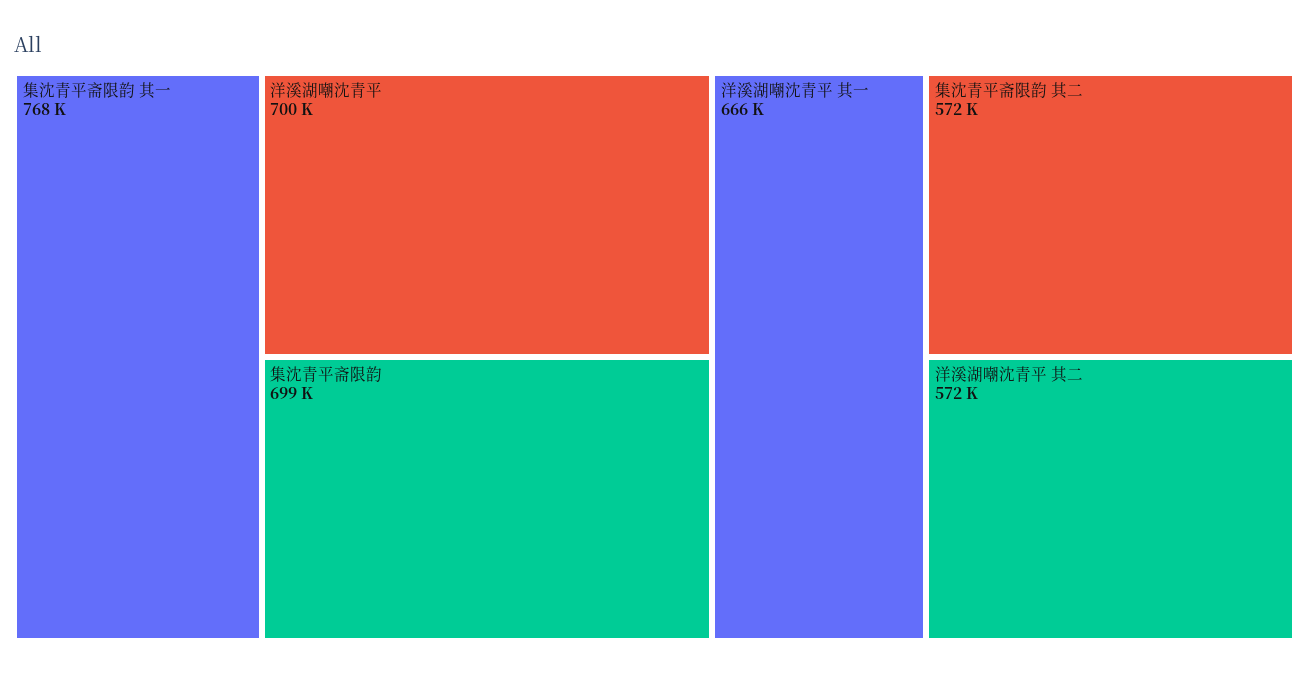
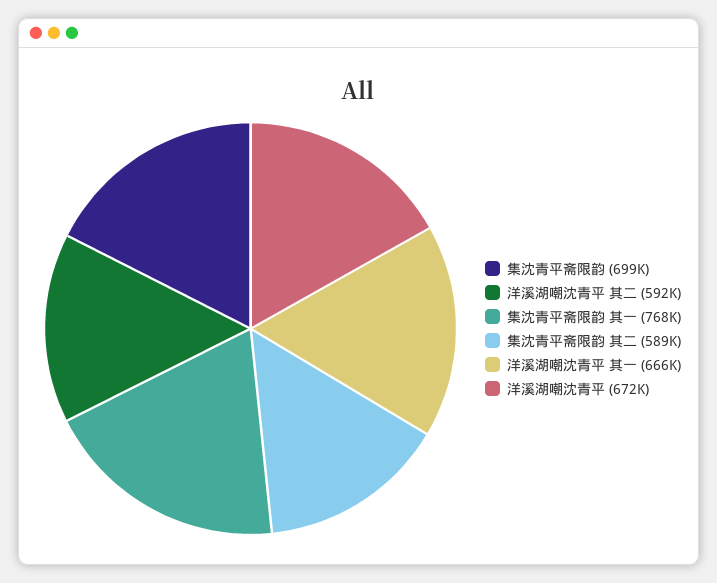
  {
    "集沈青平斋限韵 其一": 768000,
-   "洋溪湖嘲沈青平": 700000,
+   "洋溪湖嘲沈青平": 672000,
    "集沈青平斋限韵": 699000,
    "洋溪湖嘲沈青平 其一": 666000,
-   "集沈青平斋限韵 其二": 572000,
+   "集沈青平斋限韵 其二": 589000,
-   "洋溪湖嘲沈青平 其二": 572000
+   "洋溪湖嘲沈青平 其二": 592000
  }

